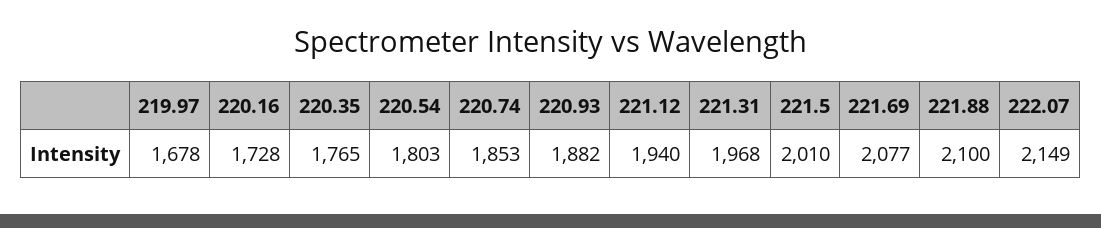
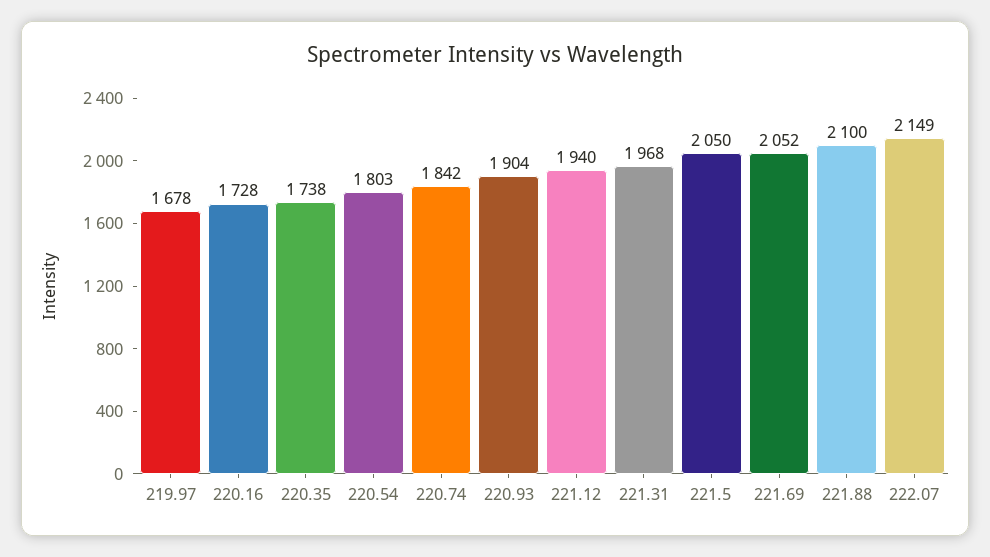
  {
    "219.97": 1678,
    "220.16": 1728,
-   "220.35": 1765,
+   "220.35": 1738,
    "220.54": 1803,
-   "220.74": 1853,
+   "220.74": 1842,
-   "220.93": 1882,
+   "220.93": 1904,
    "221.12": 1940,
    "221.31": 1968,
-   "221.5": 2010,
+   "221.5": 2050,
-   "221.69": 2077,
+   "221.69": 2052,
    "221.88": 2100,
    "222.07": 2149
  }

